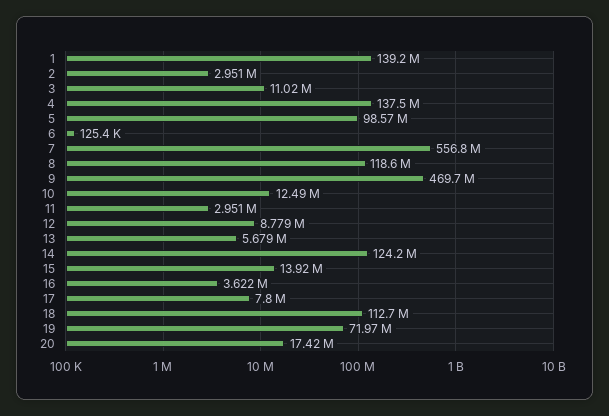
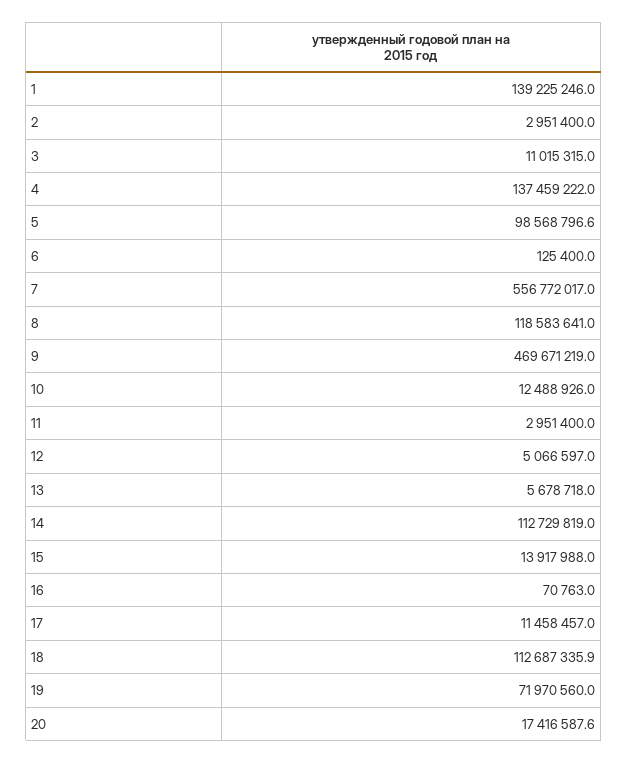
  {
    "1": 139225246,
    "2": 2951400,
    "3": 11015315,
    "4": 137459222,
    "5": 98568796.6,
    "6": 125400,
    "7": 556772017,
    "8": 118583641,
    "9": 469671219,
    "10": 12488926,
    "11": 2951400,
-   "12": 8779000,
+   "12": 5066597,
    "13": 5678718,
-   "14": 124200000,
+   "14": 112729819,
    "15": 13917988,
-   "16": 3622000,
+   "16": 70763,
-   "17": 7800000,
+   "17": 11458457,
    "18": 112687335.9,
    "19": 71970560,
    "20": 17416587.6
  }

